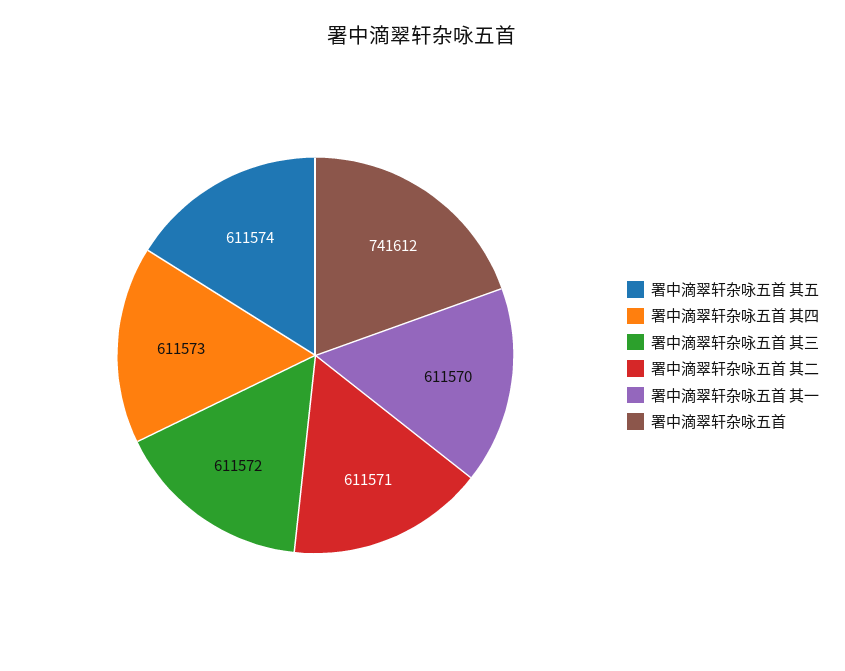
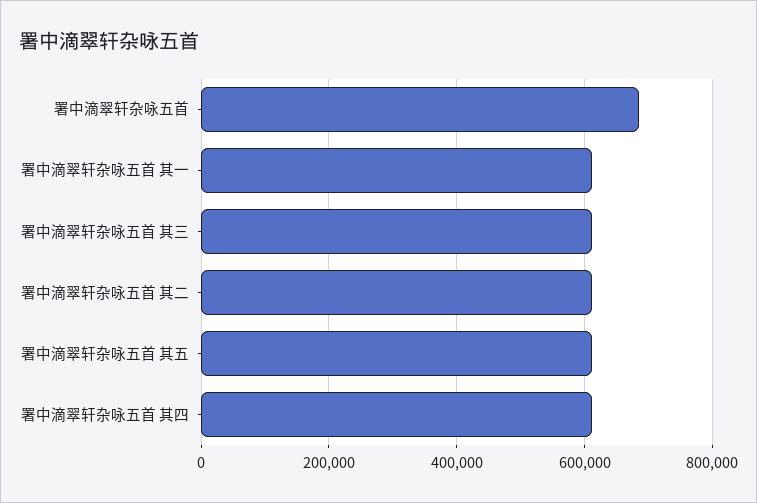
  {
    "署中滴翠轩杂咏五首 其五": 611574,
    "署中滴翠轩杂咏五首 其四": 611573,
    "署中滴翠轩杂咏五首 其三": 611572,
    "署中滴翠轩杂咏五首 其二": 611571,
    "署中滴翠轩杂咏五首 其一": 611570,
-   "署中滴翠轩杂咏五首": 741612
+   "署中滴翠轩杂咏五首": 680000
  }

